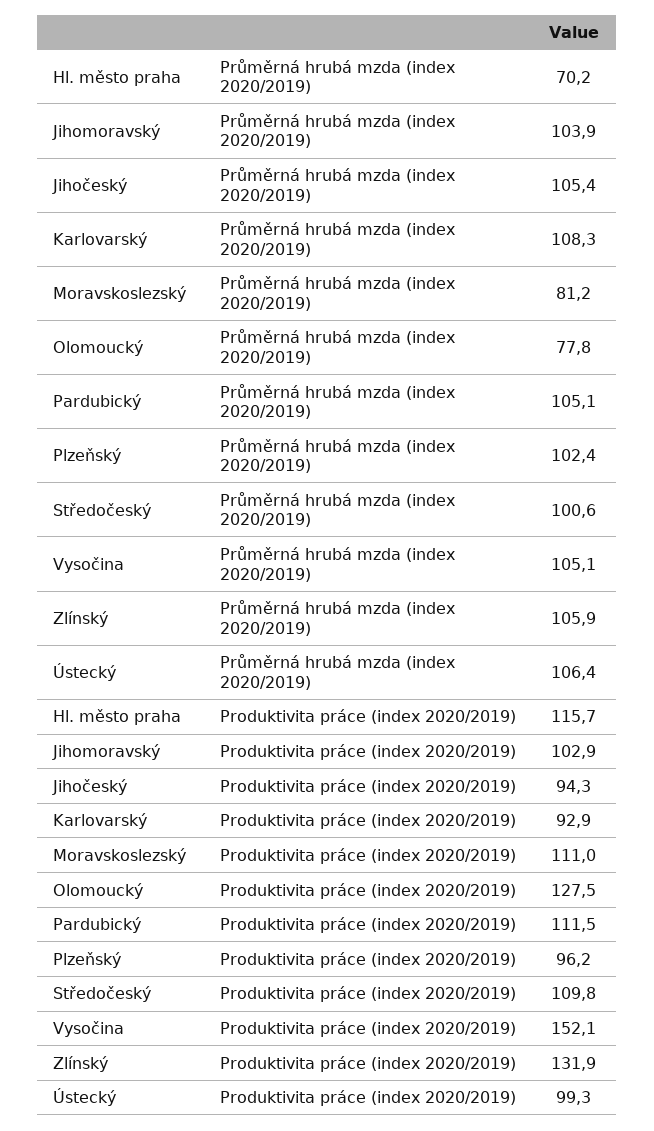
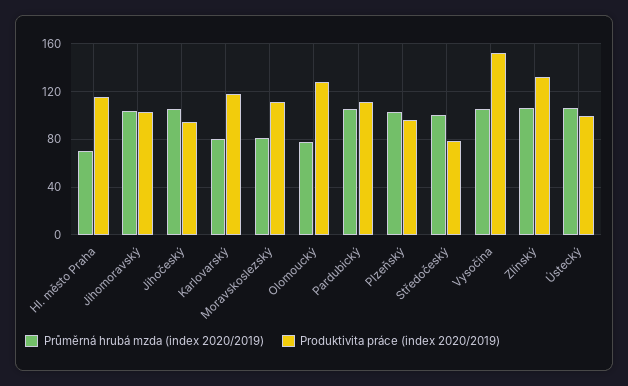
  {
    "Průměrná hrubá mzda (index 2020/2019)": {
      "Hl. město praha": 70.2,
      "Jihomoravský": 103.9,
      "Jihočeský": 105.4,
-     "Karlovarský": 108.3,
+     "Karlovarský": 80,
      "Moravskoslezský": 81.2,
      "Olomoucký": 77.8,
      "Pardubický": 105.1,
      "Plzeňský": 102.4,
      "Středočeský": 100.6,
      "Vysočina": 105.1,
      "Zlínský": 105.9,
      "Ústecký": 106.4
    },
    "Produktivita práce (index 2020/2019)": {
      "Hl. město praha": 115.7,
      "Jihomoravský": 102.9,
      "Jihočeský": 94.3,
-     "Karlovarský": 92.9,
+     "Karlovarský": 120,
      "Moravskoslezský": 111,
      "Olomoucký": 127.5,
      "Pardubický": 111.5,
      "Plzeňský": 96.2,
-     "Středočeský": 109.8,
+     "Středočeský": 80,
      "Vysočina": 152.1,
      "Zlínský": 131.9,
      "Ústecký": 99.3
    }
  }

